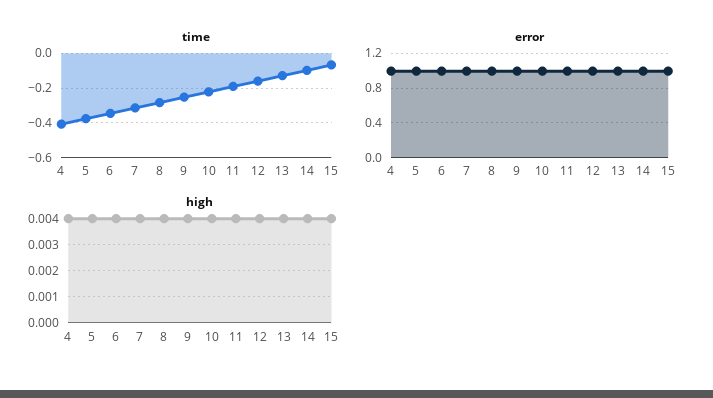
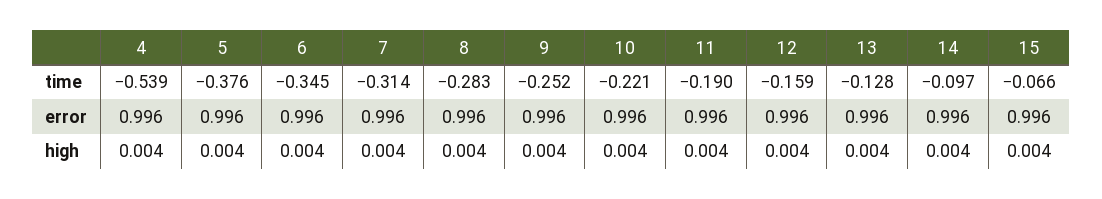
  {
    "time": {
-     "4": -0.4,
+     "4": -0.539,
      "5": -0.376,
      "6": -0.345,
      "7": -0.314,
      "8": -0.283,
      "9": -0.252,
      "10": -0.221,
      "11": -0.19,
      "12": -0.159,
      "13": -0.128,
      "14": -0.097,
      "15": -0.066
    },
    "error": {
      "4": 0.996,
      "5": 0.996,
      "6": 0.996,
      "7": 0.996,
      "8": 0.996,
      "9": 0.996,
      "10": 0.996,
      "11": 0.996,
      "12": 0.996,
      "13": 0.996,
      "14": 0.996,
      "15": 0.996
    },
    "high": {
      "4": 0.004,
      "5": 0.004,
      "6": 0.004,
      "7": 0.004,
      "8": 0.004,
      "9": 0.004,
      "10": 0.004,
      "11": 0.004,
      "12": 0.004,
      "13": 0.004,
      "14": 0.004,
      "15": 0.004
    }
  }

